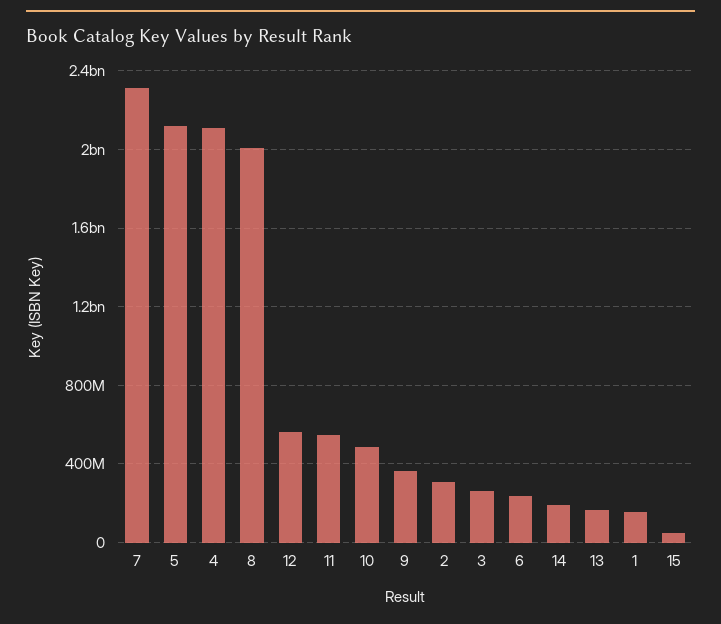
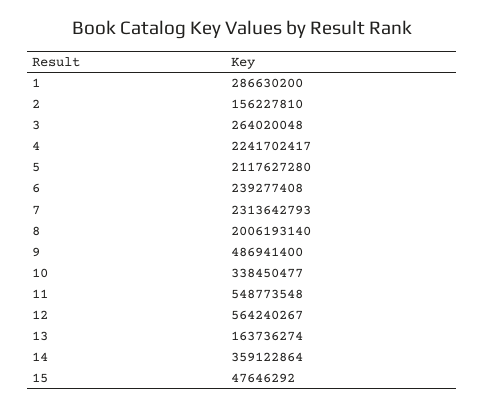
  {
    "7": 2313642793,
    "5": 2117627280,
-   "4": 2100000000,
+   "4": 2241702417,
    "8": 2006193140,
    "12": 564240267,
    "11": 548773548,
-   "10": 500000000,
+   "10": 338450477,
-   "9": 350000000,
+   "9": 486941400,
-   "2": 300000000,
+   "2": 156227810,
    "3": 264020048,
    "6": 239277408,
-   "14": 200000000,
+   "14": 359122864,
    "13": 163736274,
-   "1": 150000000,
+   "1": 286630200,
    "15": 47646292
  }

